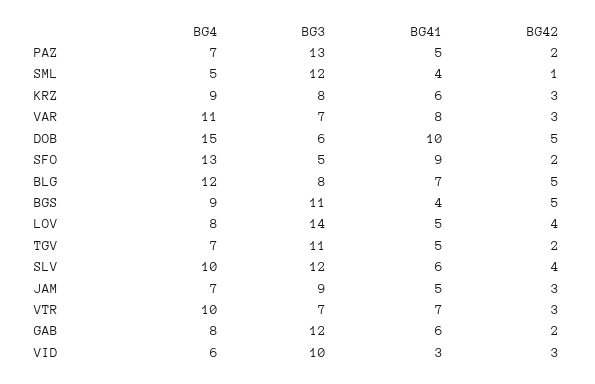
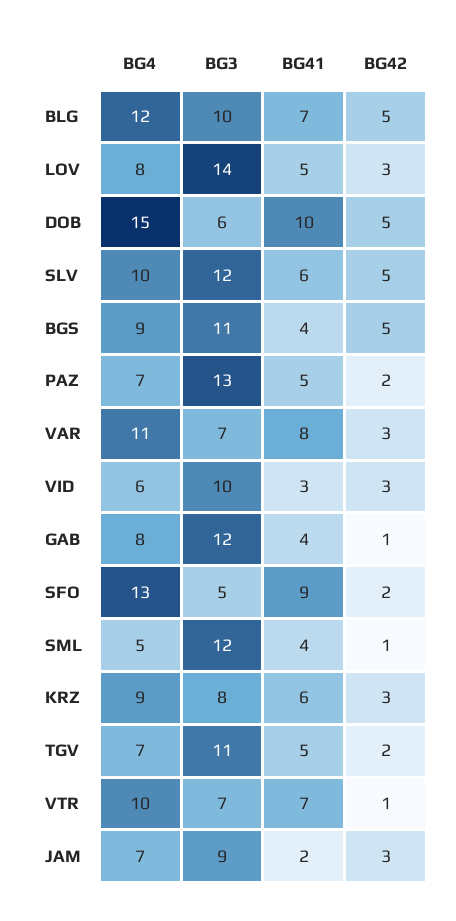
  {
    "BG4": {
      "PAZ": 7,
      "SML": 5,
      "KRZ": 9,
      "VAR": 11,
      "DOB": 15,
      "SFO": 13,
      "BLG": 12,
      "BGS": 9,
      "LOV": 8,
      "TGV": 7,
      "SLV": 10,
      "JAM": 7,
      "VTR": 10,
      "GAB": 8,
      "VID": 6
    },
    "BG3": {
      "PAZ": 13,
      "SML": 12,
      "KRZ": 8,
      "VAR": 7,
      "DOB": 6,
      "SFO": 5,
-     "BLG": 8,
+     "BLG": 10,
      "BGS": 11,
      "LOV": 14,
      "TGV": 11,
      "SLV": 12,
      "JAM": 9,
      "VTR": 7,
      "GAB": 12,
      "VID": 10
    },
    "BG41": {
      "PAZ": 5,
      "SML": 4,
      "KRZ": 6,
      "VAR": 8,
      "DOB": 10,
      "SFO": 9,
      "BLG": 7,
      "BGS": 4,
      "LOV": 5,
      "TGV": 5,
      "SLV": 6,
-     "JAM": 5,
+     "JAM": 2,
      "VTR": 7,
-     "GAB": 6,
+     "GAB": 4,
      "VID": 3
    },
    "BG42": {
      "PAZ": 2,
      "SML": 1,
      "KRZ": 3,
      "VAR": 3,
      "DOB": 5,
      "SFO": 2,
      "BLG": 5,
      "BGS": 5,
-     "LOV": 4,
+     "LOV": 3,
      "TGV": 2,
-     "SLV": 4,
+     "SLV": 5,
      "JAM": 3,
-     "VTR": 3,
+     "VTR": 1,
-     "GAB": 2,
+     "GAB": 1,
      "VID": 3
    }
  }

